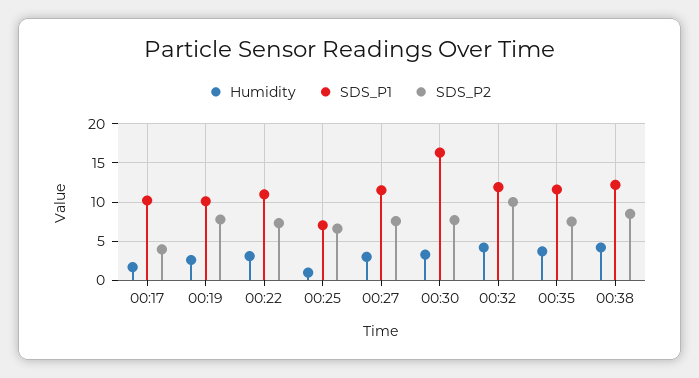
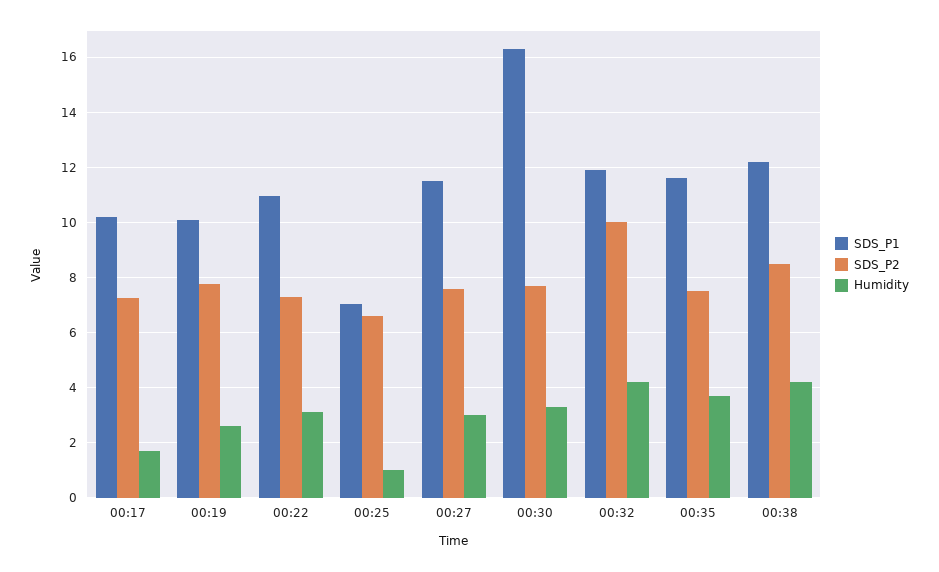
  {
    "Humidity": {
      "00:17": 1.75,
      "00:19": 2.5,
      "00:22": 3,
      "00:25": 1,
      "00:27": 3,
      "00:30": 3.25,
      "00:32": 4.25,
      "00:35": 3.75,
      "00:38": 4.25
    },
    "SDS_P1": {
      "00:17": 10.25,
      "00:19": 10,
      "00:22": 11,
      "00:25": 7,
      "00:27": 11.5,
      "00:30": 16.25,
      "00:32": 12,
      "00:35": 11.5,
      "00:38": 12.25
    },
    "SDS_P2": {
-     "00:17": 4,
+     "00:17": 7.25,
      "00:19": 7.75,
      "00:22": 7.25,
      "00:25": 6.5,
      "00:27": 7.5,
      "00:30": 7.75,
      "00:32": 10,
      "00:35": 7.5,
      "00:38": 8.5
    }
  }

